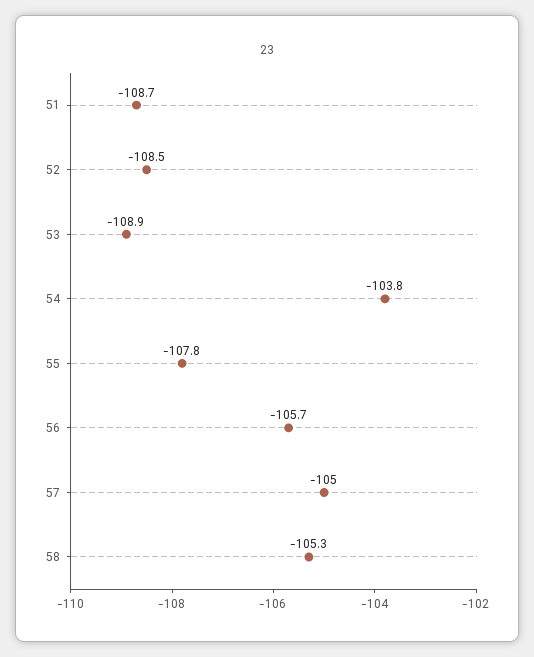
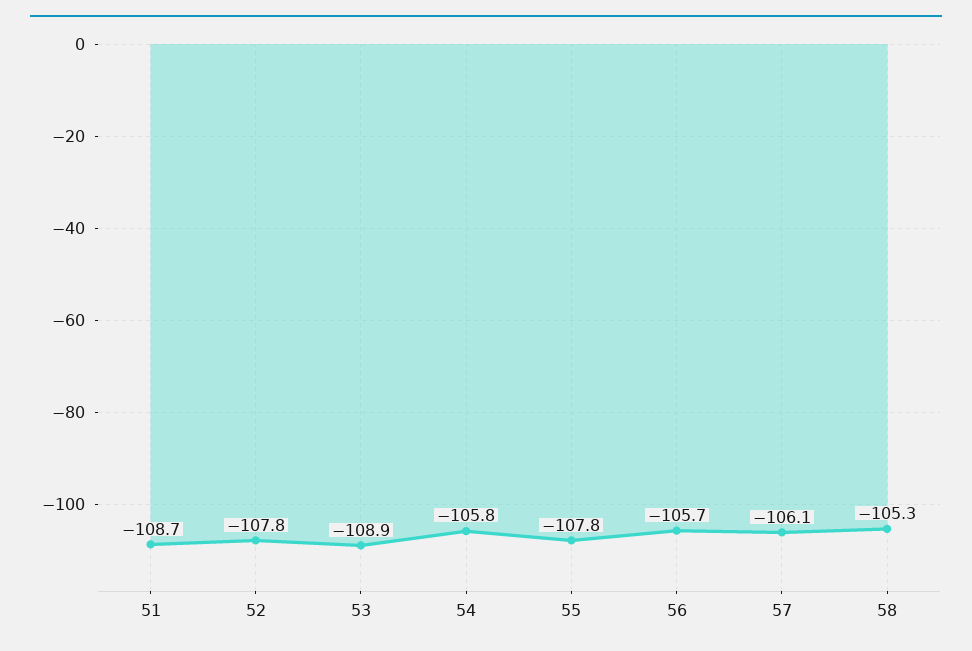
  {
    "51": -108.7,
-   "52": -108.5,
+   "52": -107.8,
    "53": -108.9,
-   "54": -103.8,
+   "54": -105.8,
    "55": -107.8,
    "56": -105.7,
-   "57": -105,
+   "57": -106.1,
    "58": -105.3
  }

